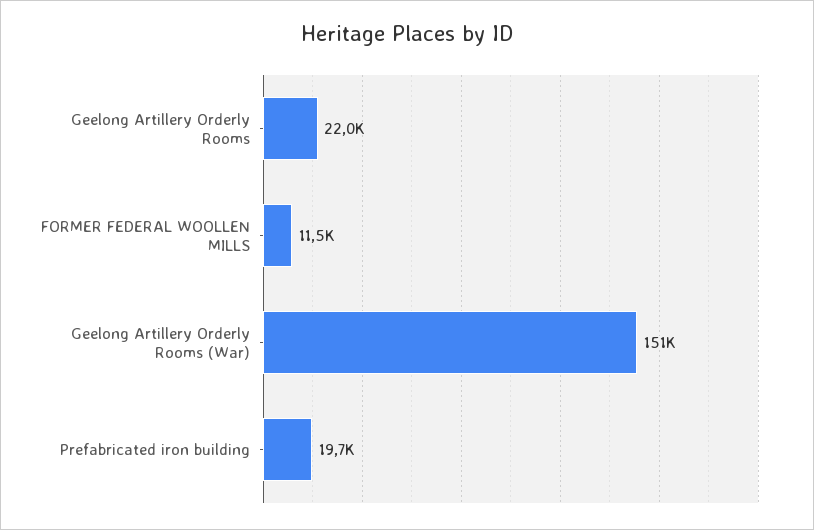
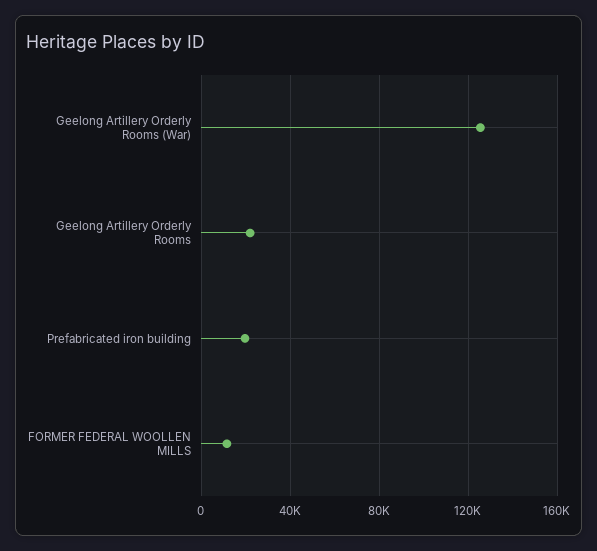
  {
    "Geelong Artillery Orderly Rooms": 22000,
    "FORMER FEDERAL WOOLLEN MILLS": 11500,
-   "Geelong Artillery Orderly Rooms (War)": 151000,
+   "Geelong Artillery Orderly Rooms (War)": 125000,
    "Prefabricated iron building": 19700
  }

